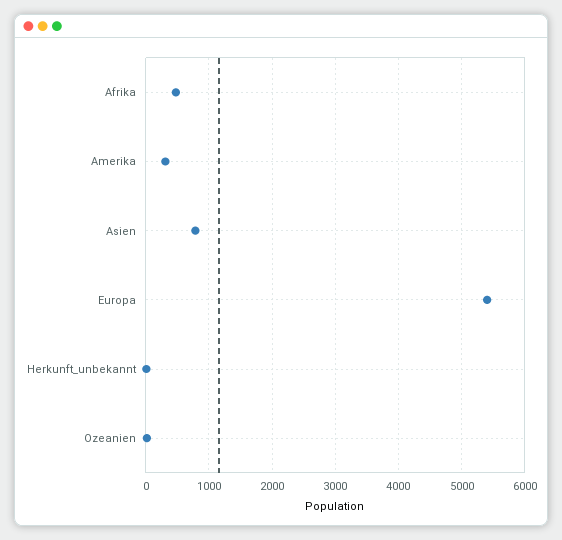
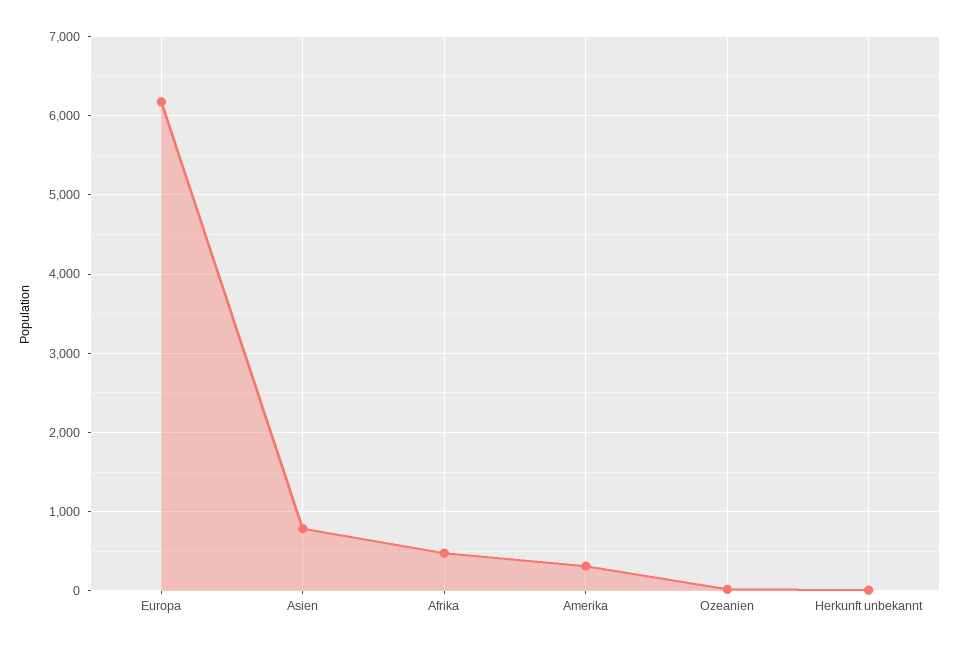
  {
    "Afrika": 500,
    "Amerika": 300,
    "Asien": 800,
-   "Europa": 5400,
+   "Europa": 6200,
    "Herkunft_unbekannt": 0,
    "Ozeanien": 0
  }

